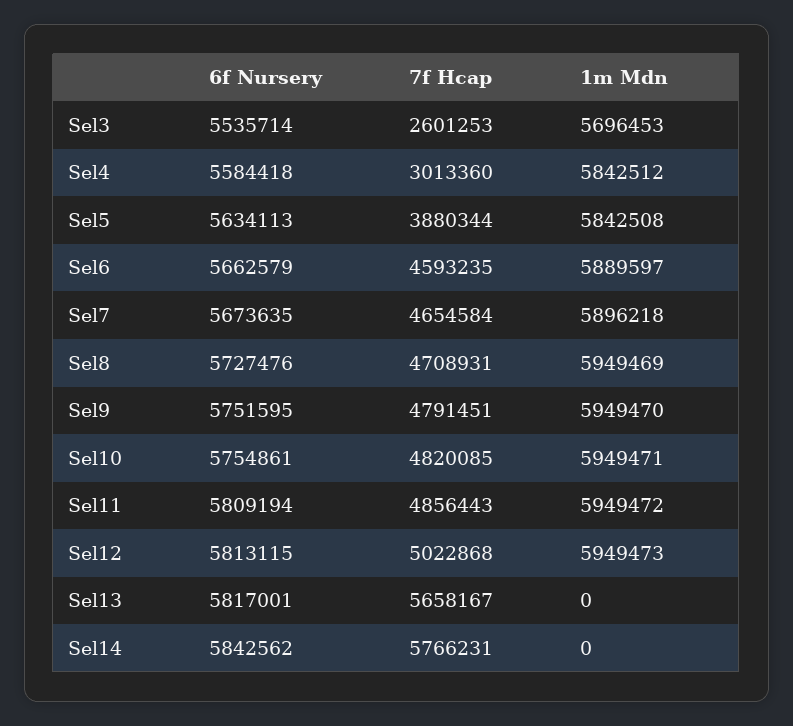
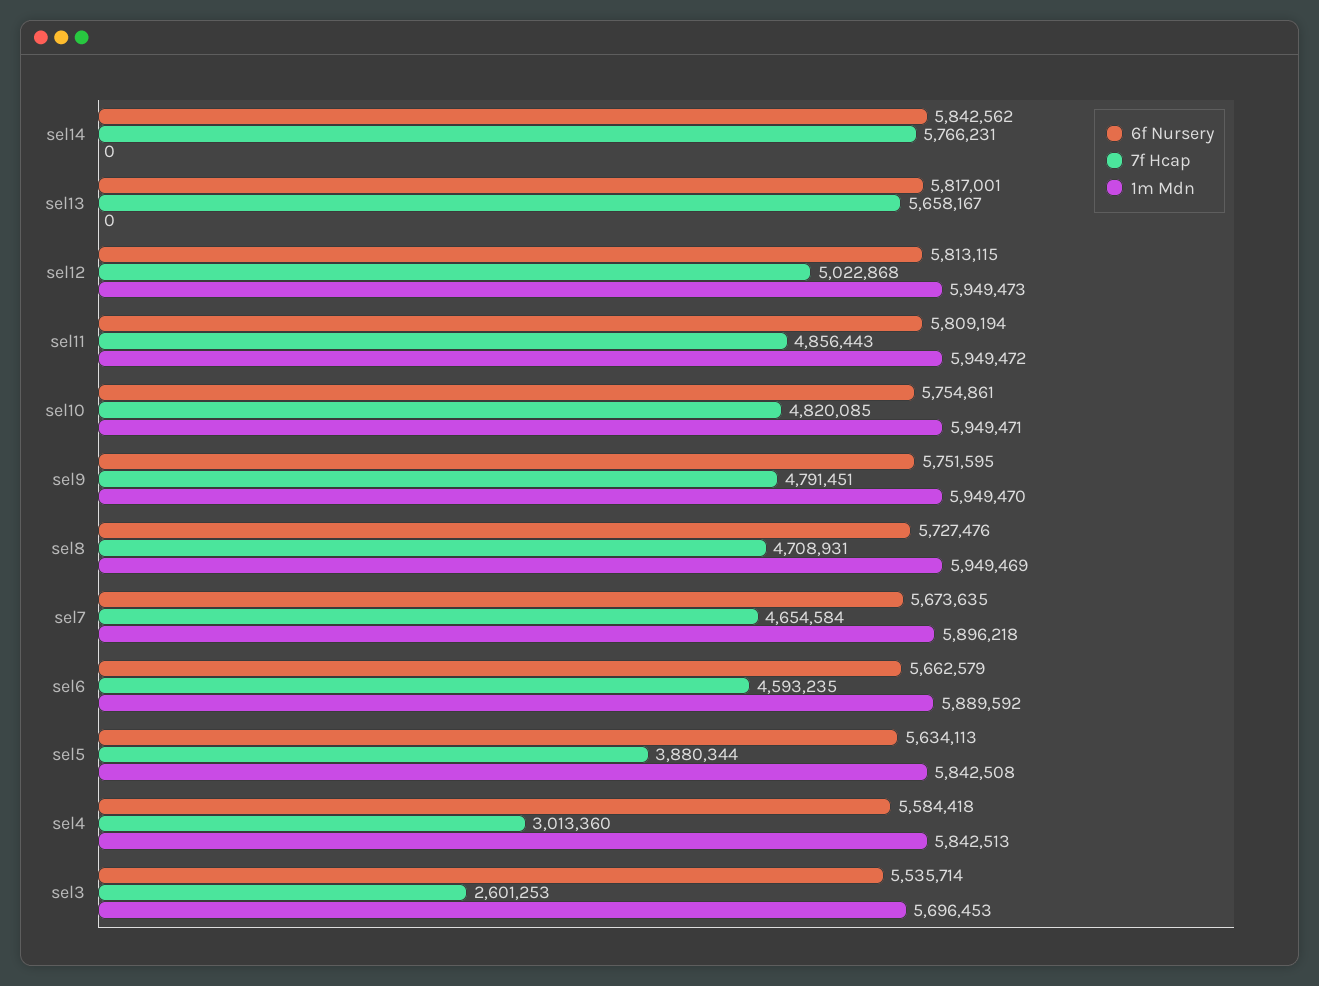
  {
    "6f Nursery": {
      "Sel3": 5535714,
      "Sel4": 5584418,
      "Sel5": 5634113,
      "Sel6": 5662579,
      "Sel7": 5673635,
      "Sel8": 5727476,
      "Sel9": 5751595,
      "Sel10": 5754861,
      "Sel11": 5809194,
      "Sel12": 5813115,
      "Sel13": 5817001,
      "Sel14": 5842562
    },
    "7f Hcap": {
      "Sel3": 2601253,
      "Sel4": 3013360,
      "Sel5": 3880344,
      "Sel6": 4593235,
      "Sel7": 4654584,
      "Sel8": 4708931,
      "Sel9": 4791451,
      "Sel10": 4820085,
      "Sel11": 4856443,
      "Sel12": 5022868,
      "Sel13": 5658167,
      "Sel14": 5766231
    },
    "1m Mdn": {
      "Sel3": 5696453,
-     "Sel4": 5842512,
+     "Sel4": 5842513,
      "Sel5": 5842508,
-     "Sel6": 5889597,
+     "Sel6": 5889592,
      "Sel7": 5896218,
      "Sel8": 5949469,
      "Sel9": 5949470,
      "Sel10": 5949471,
      "Sel11": 5949472,
      "Sel12": 5949473,
      "Sel13": 0,
      "Sel14": 0
    }
  }

